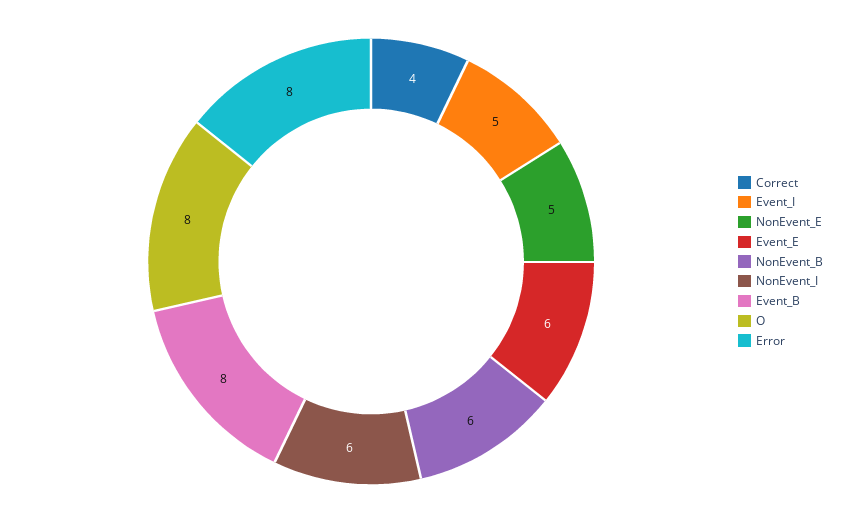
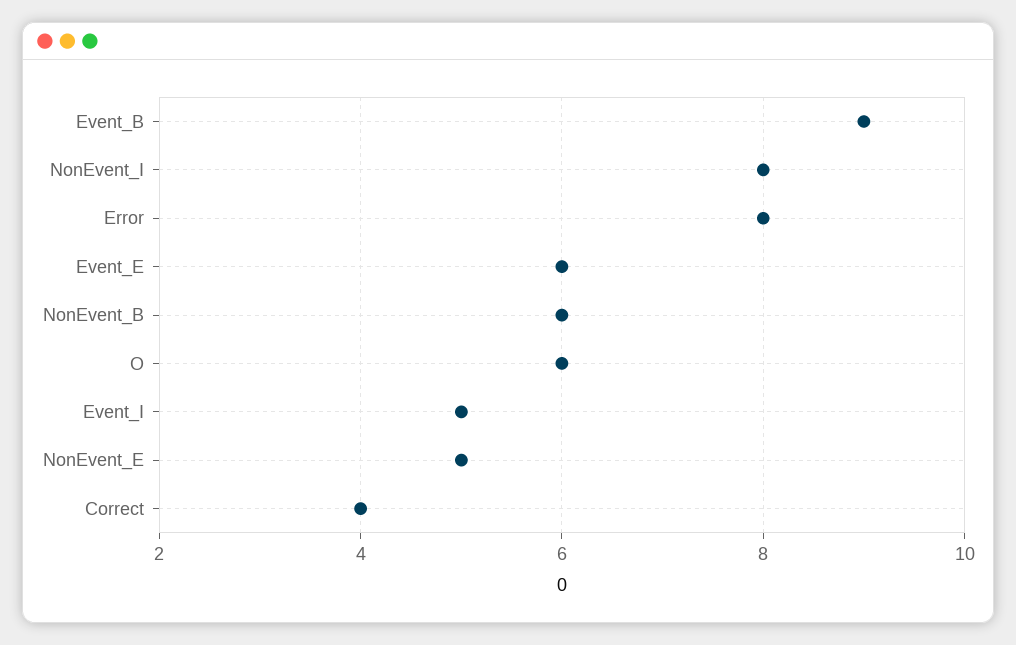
  {
    "Correct": 4,
    "Event_I": 5,
    "NonEvent_E": 5,
    "Event_E": 6,
    "NonEvent_B": 6,
-   "NonEvent_I": 6,
+   "NonEvent_I": 8,
-   "Event_B": 8,
+   "Event_B": 9,
-   "O": 8,
+   "O": 6,
    "Error": 8
  }

